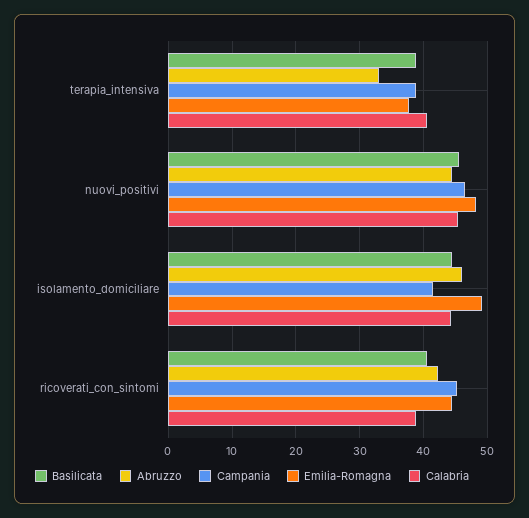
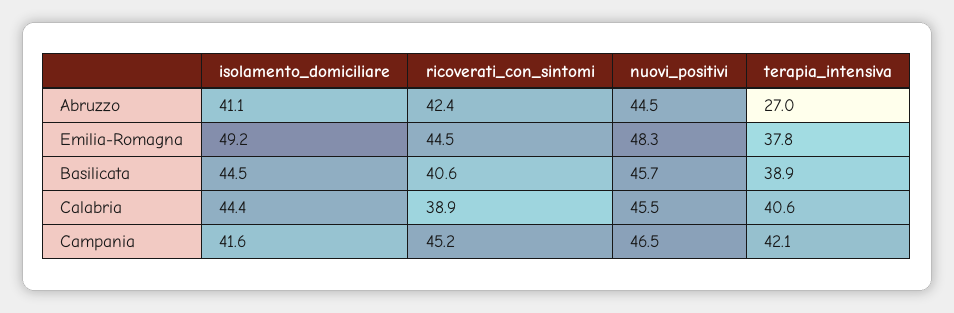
  {
    "Basilicata": {
      "terapia_intensiva": 38.9,
      "nuovi_positivi": 45.7,
      "isolamento_domiciliare": 44.5,
      "ricoverati_con_sintomi": 40.6
    },
    "Abruzzo": {
-     "terapia_intensiva": 33,
+     "terapia_intensiva": 27,
      "nuovi_positivi": 44.5,
-     "isolamento_domiciliare": 46,
+     "isolamento_domiciliare": 41.1,
      "ricoverati_con_sintomi": 42.4
    },
    "Campania": {
-     "terapia_intensiva": 39,
+     "terapia_intensiva": 42.1,
      "nuovi_positivi": 46.5,
      "isolamento_domiciliare": 41.6,
      "ricoverati_con_sintomi": 45.2
    },
    "Emilia-Romagna": {
      "terapia_intensiva": 37.8,
      "nuovi_positivi": 48.3,
      "isolamento_domiciliare": 49.2,
      "ricoverati_con_sintomi": 44.5
    },
    "Calabria": {
      "terapia_intensiva": 40.6,
      "nuovi_positivi": 45.5,
      "isolamento_domiciliare": 44.4,
      "ricoverati_con_sintomi": 38.9
    }
  }

